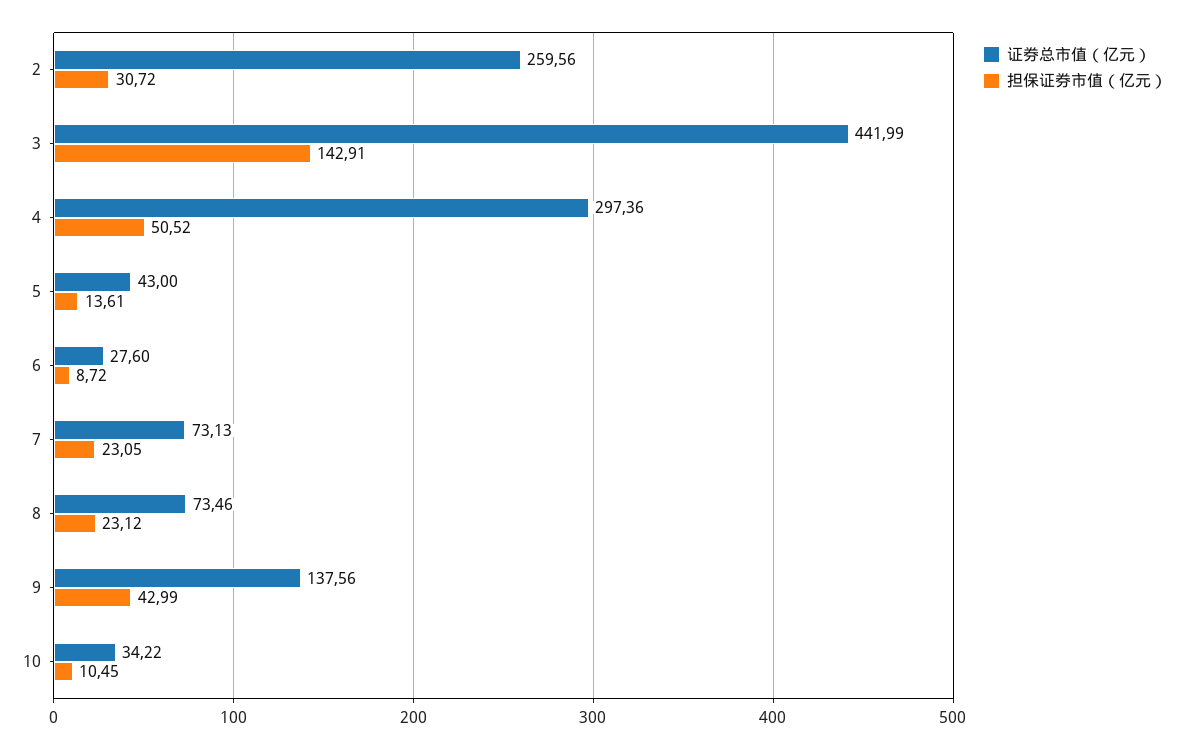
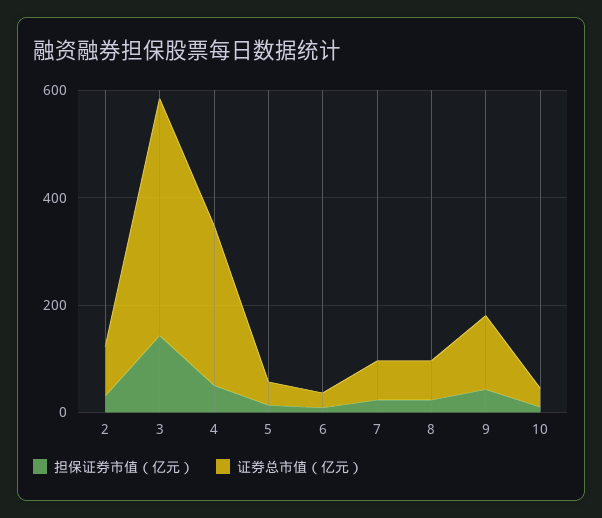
  {
    "证券总市值（亿元）": {
-     "2": 259.56,
+     "2": 100,
      "3": 441.99,
      "4": 297.36,
      "5": 43,
      "6": 27.6,
      "7": 73.13,
      "8": 73.46,
      "9": 137.56,
      "10": 34.22
    },
    "担保证券市值（亿元）": {
      "2": 30.72,
      "3": 142.91,
      "4": 50.52,
      "5": 13.61,
      "6": 8.72,
      "7": 23.05,
      "8": 23.12,
      "9": 42.99,
      "10": 10.45
    }
  }

